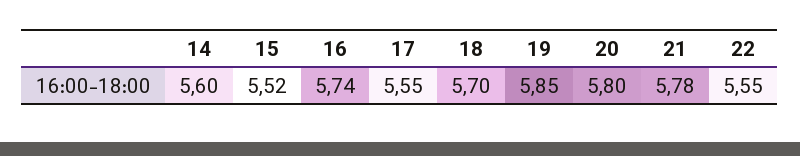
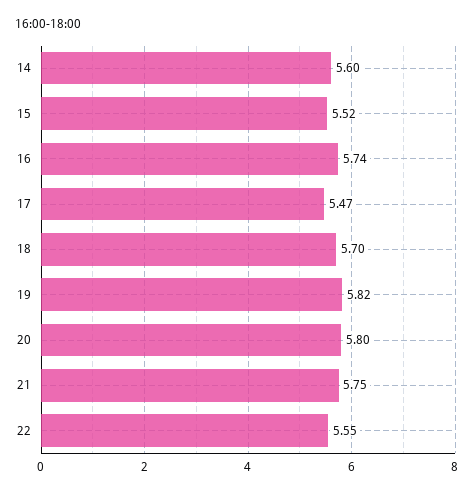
  {
    "14": 5.6,
    "15": 5.52,
    "16": 5.74,
-   "17": 5.55,
+   "17": 5.47,
    "18": 5.7,
-   "19": 5.85,
+   "19": 5.82,
    "20": 5.8,
-   "21": 5.78,
+   "21": 5.75,
    "22": 5.55
  }

